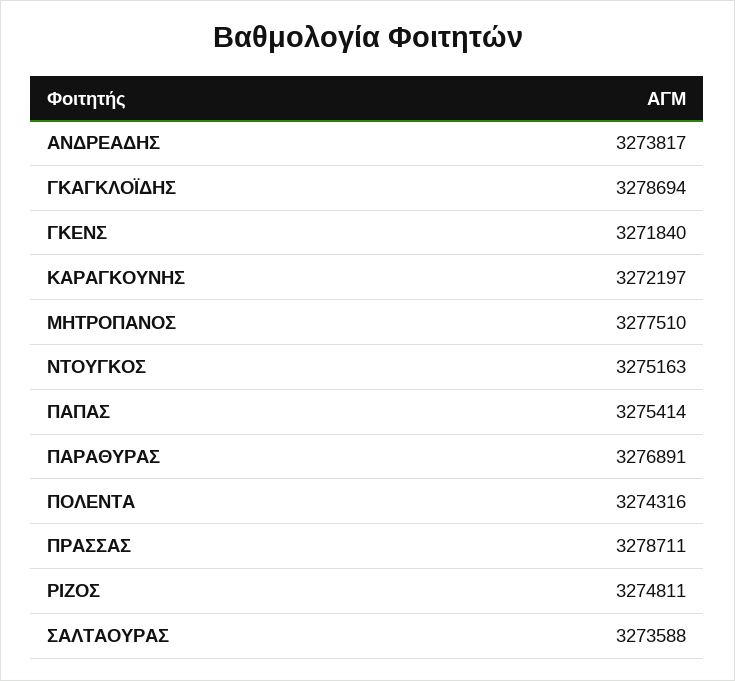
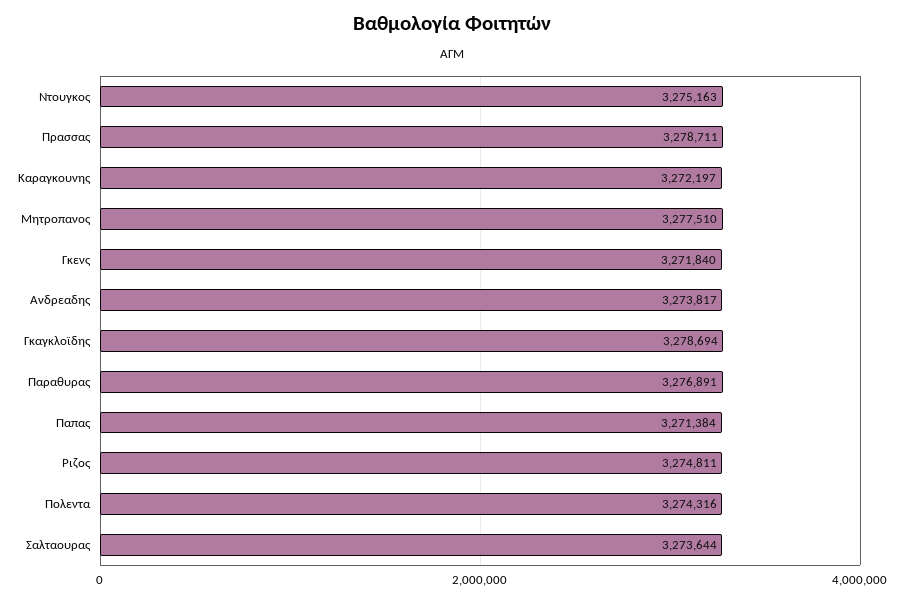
  {
    "ΑΝΔΡΕΑΔΗΣ": 3273817,
    "ΓΚΑΓΚΛΟΪΔΗΣ": 3278694,
    "ΓΚΕΝΣ": 3271840,
    "ΚΑΡΑΓΚΟΥΝΗΣ": 3272197,
    "ΜΗΤΡΟΠΑΝΟΣ": 3277510,
    "ΝΤΟΥΓΚΟΣ": 3275163,
-   "ΠΑΠΑΣ": 3275414,
+   "ΠΑΠΑΣ": 3271384,
    "ΠΑΡΑΘΥΡΑΣ": 3276891,
    "ΠΟΛΕΝΤΑ": 3274316,
    "ΠΡΑΣΣΑΣ": 3278711,
    "ΡΙΖΟΣ": 3274811,
-   "ΣΑΛΤΑΟΥΡΑΣ": 3273588
+   "ΣΑΛΤΑΟΥΡΑΣ": 3273644
  }

